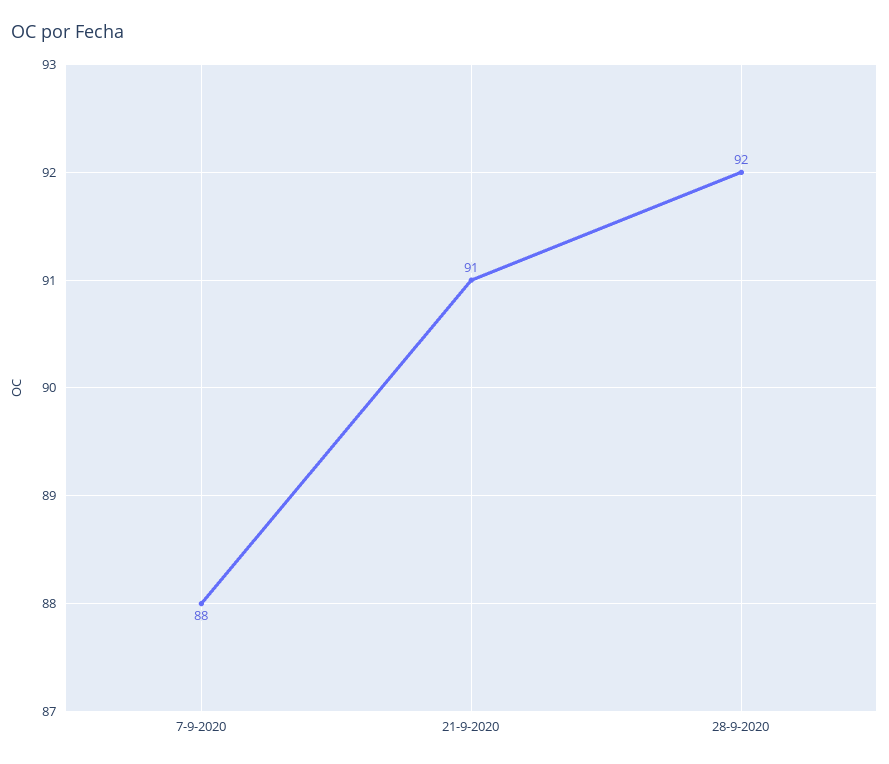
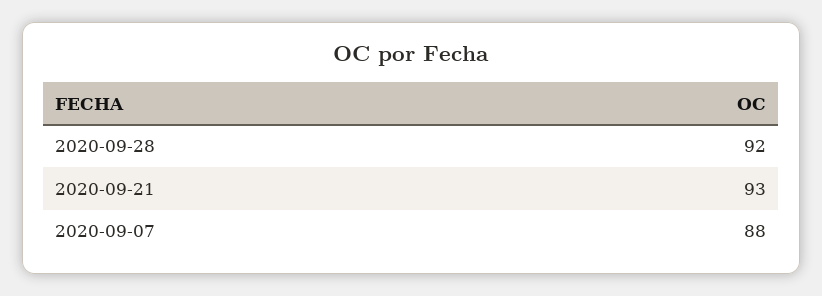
  {
    "7-9-2020": 88,
-   "21-9-2020": 91,
+   "21-9-2020": 93,
    "28-9-2020": 92
  }

